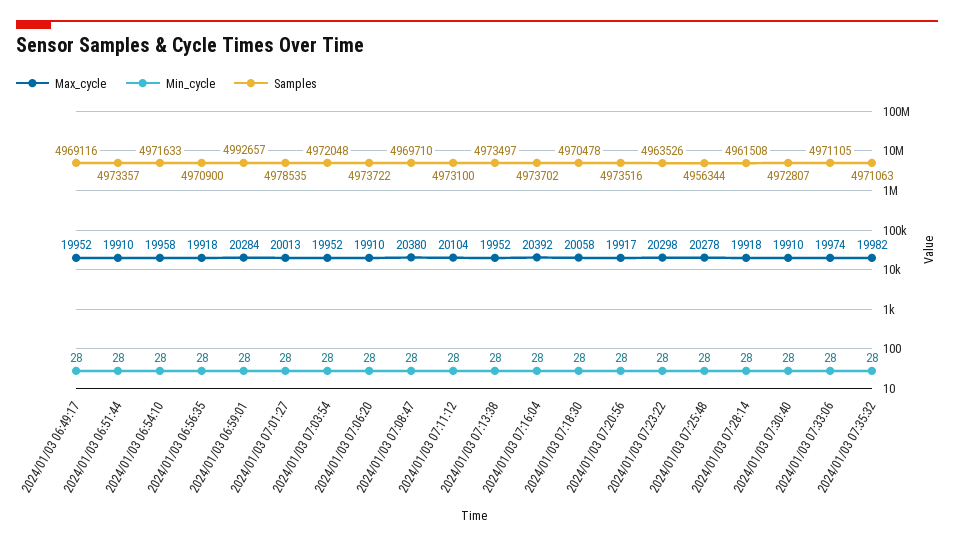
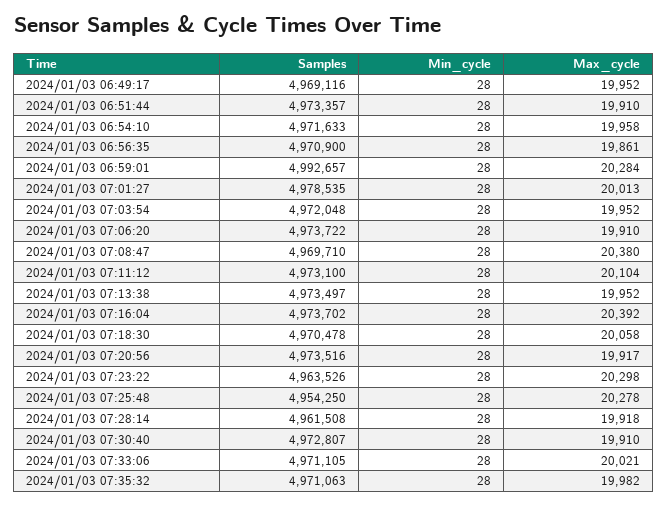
  {
    "Max_cycle": {
      "2024/01/03 06:49:17": 19952,
      "2024/01/03 06:51:44": 19910,
      "2024/01/03 06:54:10": 19958,
-     "2024/01/03 06:56:35": 19918,
+     "2024/01/03 06:56:35": 19861,
      "2024/01/03 06:59:01": 20284,
      "2024/01/03 07:01:27": 20013,
      "2024/01/03 07:03:54": 19952,
      "2024/01/03 07:06:20": 19910,
      "2024/01/03 07:08:47": 20380,
      "2024/01/03 07:11:12": 20104,
      "2024/01/03 07:13:38": 19952,
      "2024/01/03 07:16:04": 20392,
      "2024/01/03 07:18:30": 20058,
      "2024/01/03 07:20:56": 19917,
      "2024/01/03 07:23:22": 20298,
      "2024/01/03 07:25:48": 20278,
      "2024/01/03 07:28:14": 19918,
      "2024/01/03 07:30:40": 19910,
-     "2024/01/03 07:33:06": 19974,
+     "2024/01/03 07:33:06": 20021,
      "2024/01/03 07:35:32": 19982
    },
    "Min_cycle": {
      "2024/01/03 06:49:17": 28,
      "2024/01/03 06:51:44": 28,
      "2024/01/03 06:54:10": 28,
      "2024/01/03 06:56:35": 28,
      "2024/01/03 06:59:01": 28,
      "2024/01/03 07:01:27": 28,
      "2024/01/03 07:03:54": 28,
      "2024/01/03 07:06:20": 28,
      "2024/01/03 07:08:47": 28,
      "2024/01/03 07:11:12": 28,
      "2024/01/03 07:13:38": 28,
      "2024/01/03 07:16:04": 28,
      "2024/01/03 07:18:30": 28,
      "2024/01/03 07:20:56": 28,
      "2024/01/03 07:23:22": 28,
      "2024/01/03 07:25:48": 28,
      "2024/01/03 07:28:14": 28,
      "2024/01/03 07:30:40": 28,
      "2024/01/03 07:33:06": 28,
      "2024/01/03 07:35:32": 28
    },
    "Samples": {
      "2024/01/03 06:49:17": 4969116,
      "2024/01/03 06:51:44": 4973357,
      "2024/01/03 06:54:10": 4971633,
      "2024/01/03 06:56:35": 4970900,
      "2024/01/03 06:59:01": 4992657,
      "2024/01/03 07:01:27": 4978535,
      "2024/01/03 07:03:54": 4972048,
      "2024/01/03 07:06:20": 4973722,
      "2024/01/03 07:08:47": 4969710,
      "2024/01/03 07:11:12": 4973100,
      "2024/01/03 07:13:38": 4973497,
      "2024/01/03 07:16:04": 4973702,
      "2024/01/03 07:18:30": 4970478,
      "2024/01/03 07:20:56": 4973516,
      "2024/01/03 07:23:22": 4963526,
-     "2024/01/03 07:25:48": 4956344,
+     "2024/01/03 07:25:48": 4954250,
      "2024/01/03 07:28:14": 4961508,
      "2024/01/03 07:30:40": 4972807,
      "2024/01/03 07:33:06": 4971105,
      "2024/01/03 07:35:32": 4971063
    }
  }

